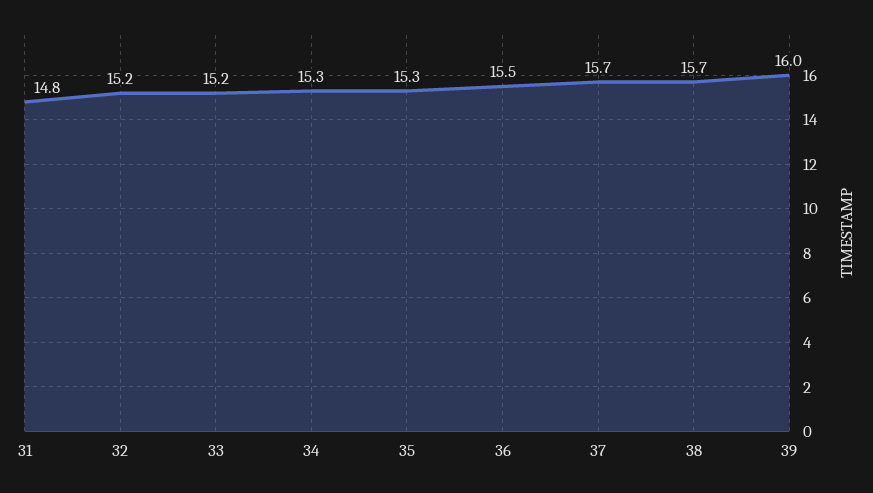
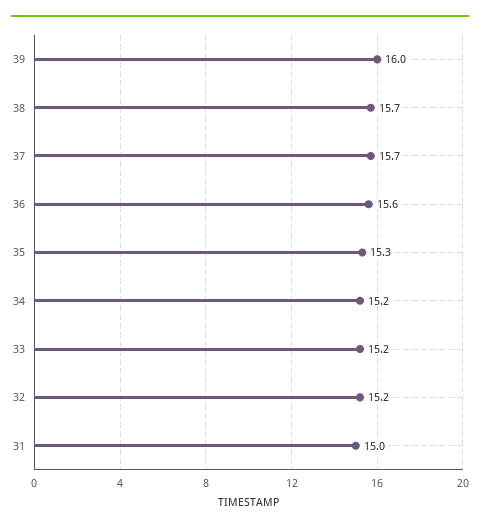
  {
-   "31": 14.8,
+   "31": 15,
    "32": 15.2,
    "33": 15.2,
-   "34": 15.3,
+   "34": 15.2,
    "35": 15.3,
-   "36": 15.5,
+   "36": 15.6,
    "37": 15.7,
    "38": 15.7,
    "39": 16
  }

